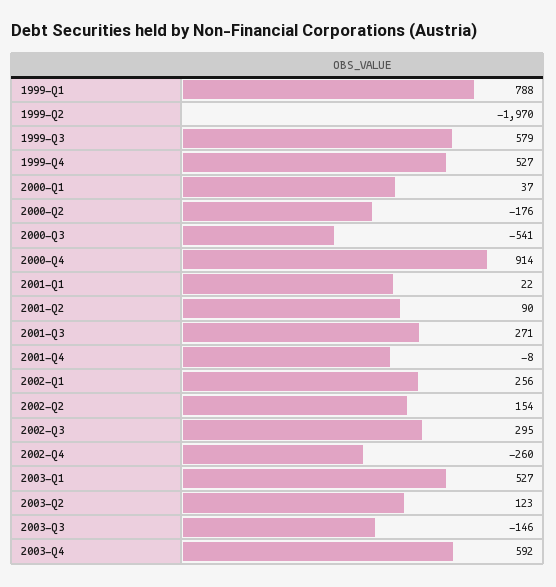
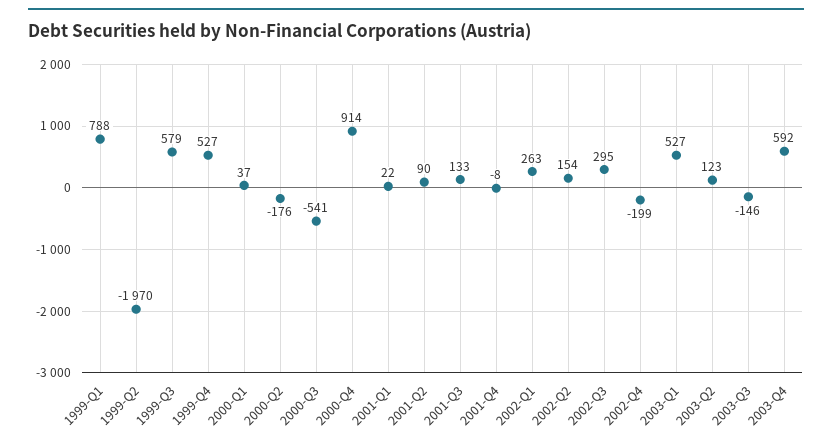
  {
    "1999-Q1": 788,
    "1999-Q2": -1970,
    "1999-Q3": 579,
    "1999-Q4": 527,
    "2000-Q1": 37,
    "2000-Q2": -176,
    "2000-Q3": -541,
    "2000-Q4": 914,
    "2001-Q1": 22,
    "2001-Q2": 90,
-   "2001-Q3": 271,
+   "2001-Q3": 133,
    "2001-Q4": -8,
-   "2002-Q1": 256,
+   "2002-Q1": 263,
    "2002-Q2": 154,
    "2002-Q3": 295,
-   "2002-Q4": -260,
+   "2002-Q4": -199,
    "2003-Q1": 527,
    "2003-Q2": 123,
    "2003-Q3": -146,
    "2003-Q4": 592
  }

